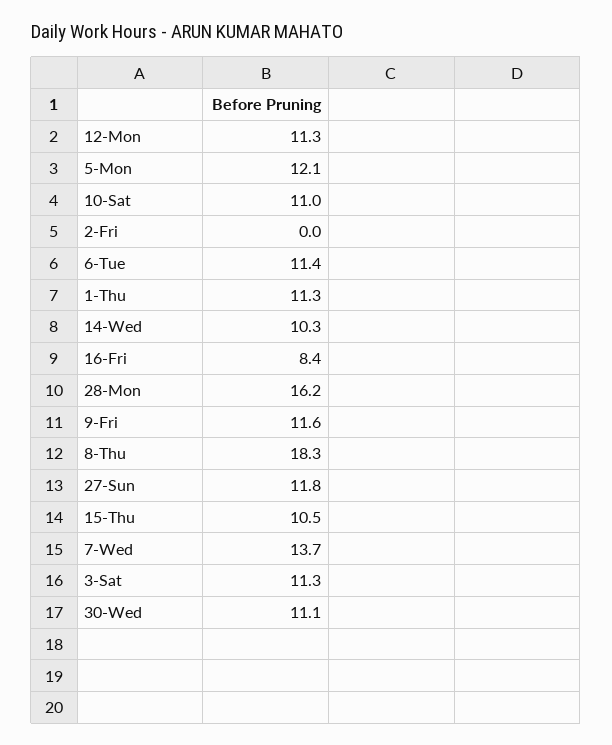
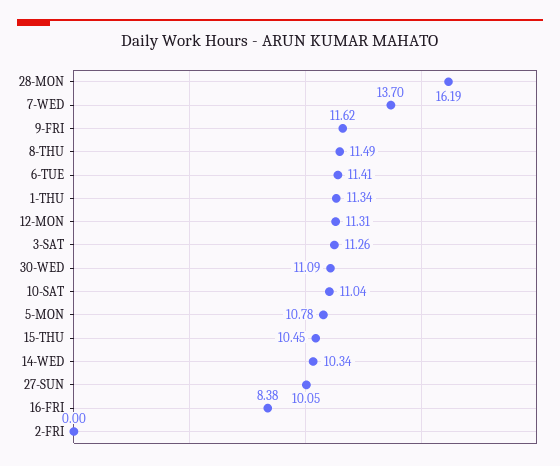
  {
    "12-Mon": 11.31,
-   "5-Mon": 12.1,
+   "5-Mon": 10.78,
    "10-Sat": 11.04,
    "2-Fri": 0,
    "6-Tue": 11.41,
    "1-Thu": 11.34,
    "14-Wed": 10.34,
    "16-Fri": 8.38,
    "28-Mon": 16.19,
    "9-Fri": 11.62,
-   "8-Thu": 18.3,
+   "8-Thu": 11.49,
-   "27-Sun": 11.8,
+   "27-Sun": 10.05,
    "15-Thu": 10.45,
    "7-Wed": 13.7,
    "3-Sat": 11.26,
    "30-Wed": 11.09
  }

